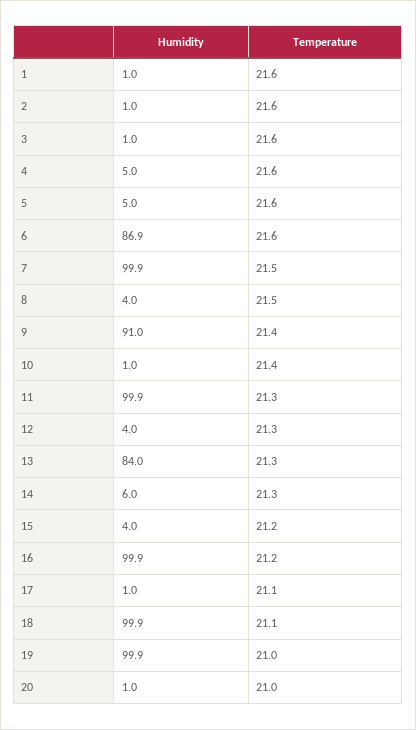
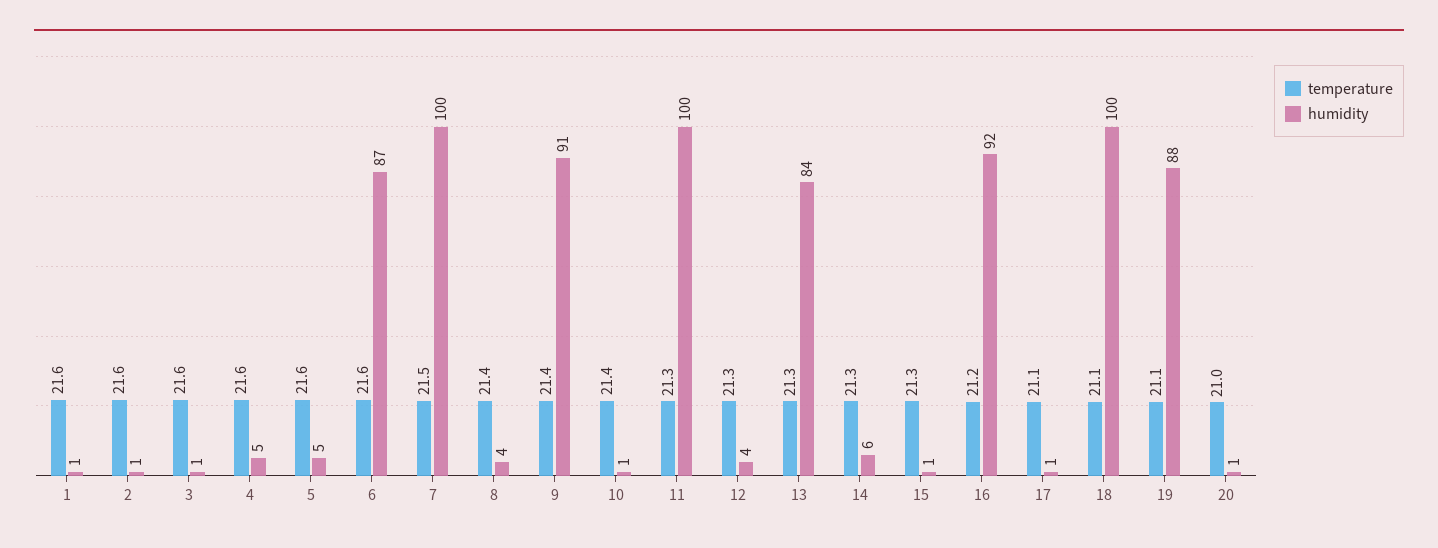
  {
    "Humidity": {
      "1": 1,
      "2": 1,
      "3": 1,
      "4": 5,
      "5": 5,
      "6": 86.9,
      "7": 99.9,
      "8": 4,
      "9": 91,
      "10": 1,
      "11": 99.9,
      "12": 4,
      "13": 84,
      "14": 6,
-     "15": 4,
+     "15": 1,
-     "16": 99.9,
+     "16": 92,
      "17": 1,
      "18": 99.9,
-     "19": 99.9,
+     "19": 88,
      "20": 1
    },
    "Temperature": {
      "1": 21.6,
      "2": 21.6,
      "3": 21.6,
      "4": 21.6,
      "5": 21.6,
      "6": 21.6,
      "7": 21.5,
-     "8": 21.5,
+     "8": 21.4,
      "9": 21.4,
      "10": 21.4,
      "11": 21.3,
      "12": 21.3,
      "13": 21.3,
      "14": 21.3,
-     "15": 21.2,
+     "15": 21.3,
      "16": 21.2,
      "17": 21.1,
      "18": 21.1,
-     "19": 21,
+     "19": 21.1,
      "20": 21
    }
  }

